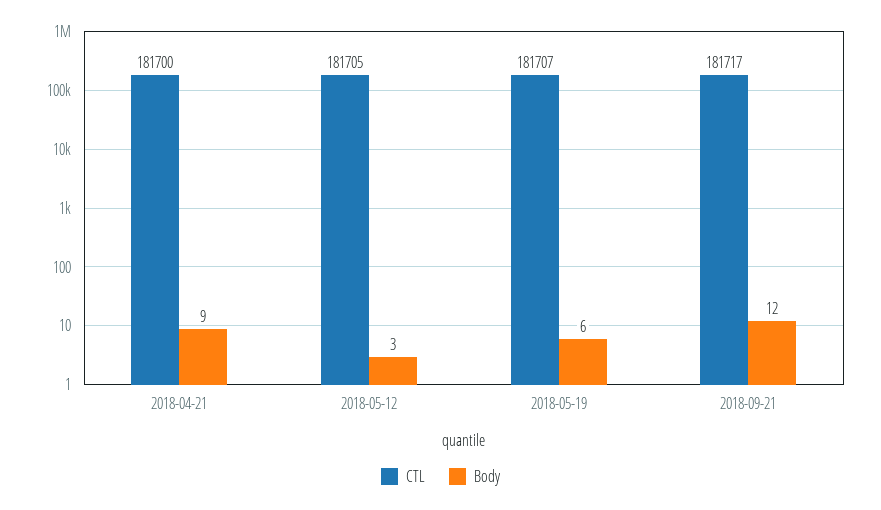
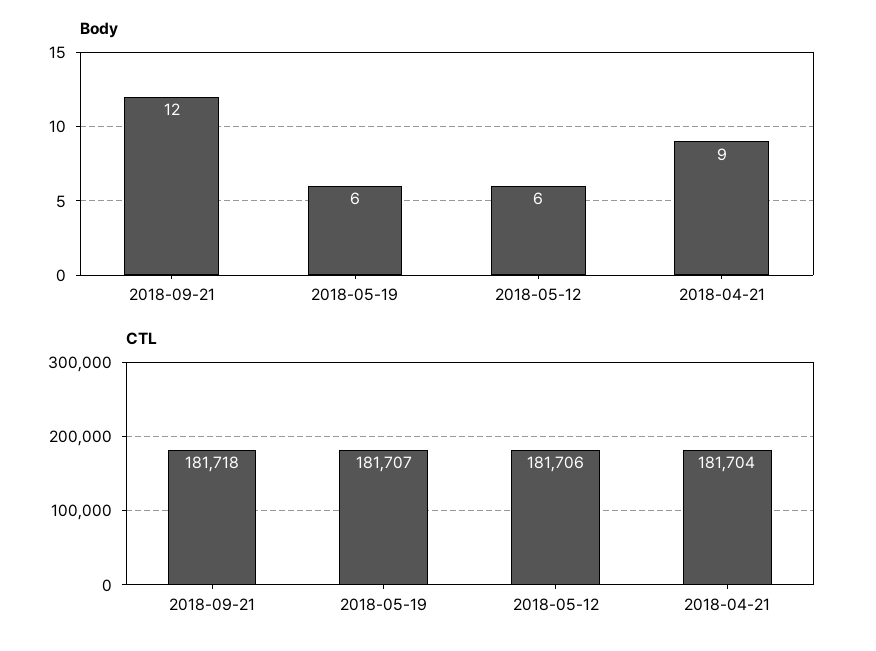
  {
    "CTL": {
-     "2018-04-21": 181700,
+     "2018-04-21": 181704,
-     "2018-05-12": 181705,
+     "2018-05-12": 181706,
      "2018-05-19": 181707,
-     "2018-09-21": 181717
+     "2018-09-21": 181718
    },
    "Body": {
      "2018-04-21": 9,
-     "2018-05-12": 3,
+     "2018-05-12": 6,
      "2018-05-19": 6,
      "2018-09-21": 12
    }
  }

